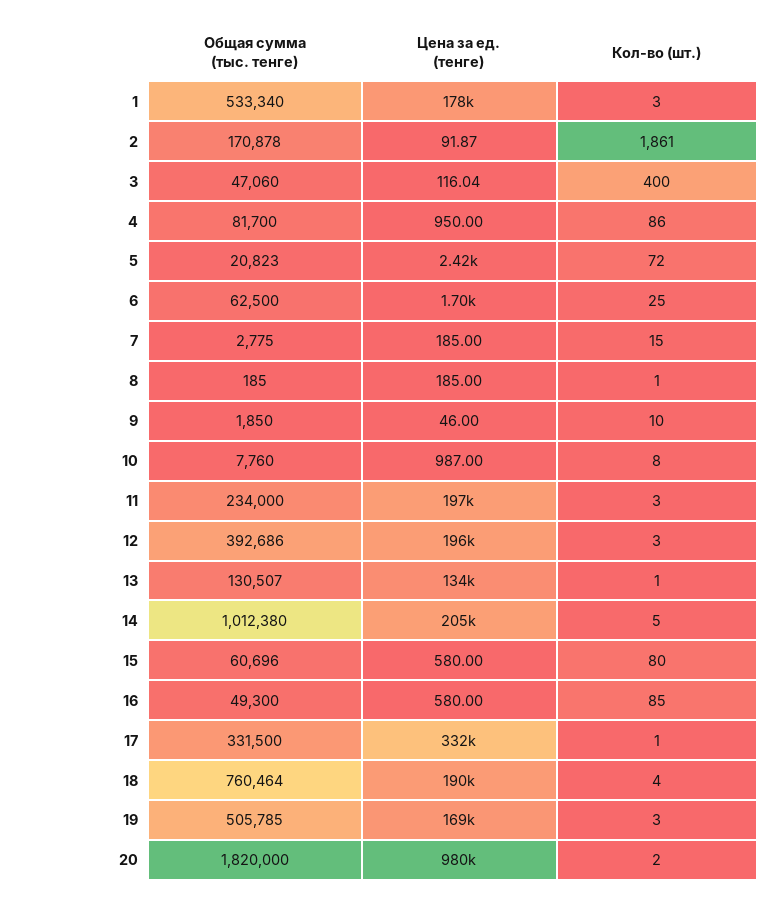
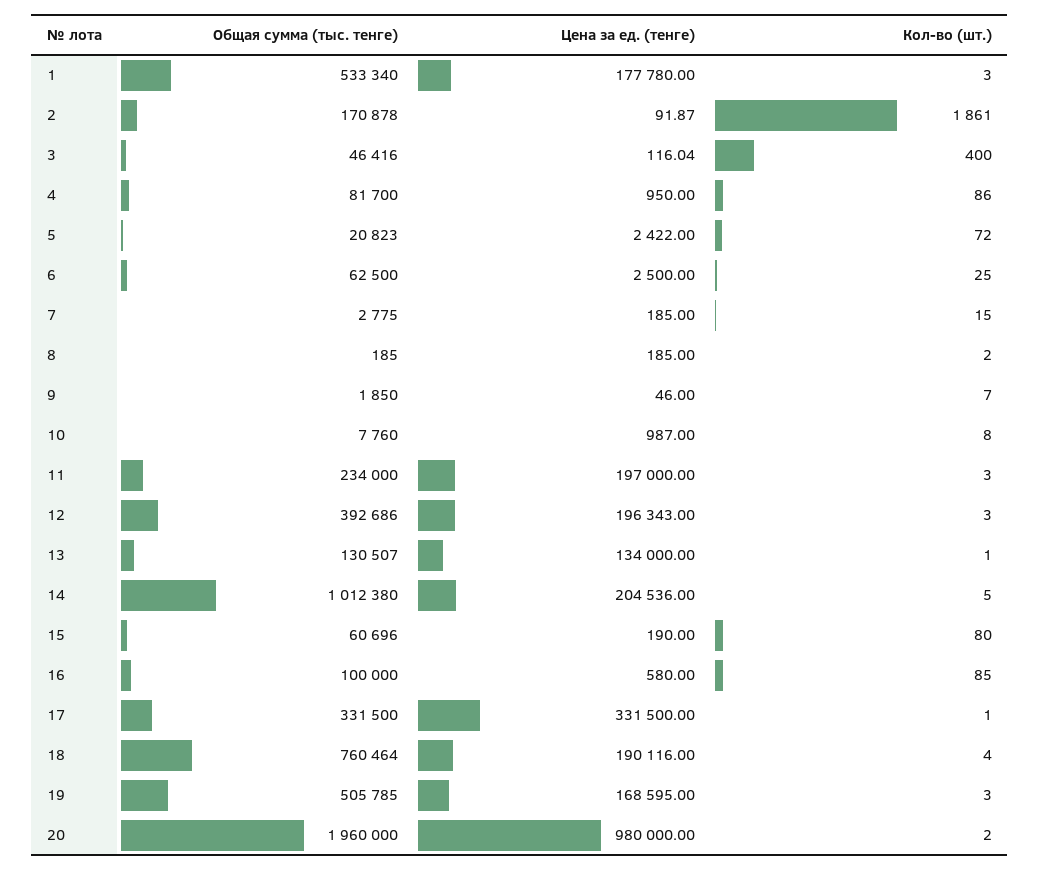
  {
    "Общая сумма (тыс. тенге)": {
      "1": 533340,
      "2": 170878,
-     "3": 47060,
+     "3": 46416,
      "4": 81700,
      "5": 20823,
      "6": 62500,
      "7": 2775,
      "8": 185,
      "9": 1850,
      "10": 7760,
      "11": 234000,
      "12": 392686,
      "13": 130507,
      "14": 1012380,
      "15": 60696,
-     "16": 49300,
+     "16": 100000,
      "17": 331500,
      "18": 760464,
      "19": 505785,
-     "20": 1820000
+     "20": 1960000
    },
    "Цена за ед. (тенге)": {
      "1": 177780,
      "2": 91.87,
      "3": 116.04,
      "4": 950,
      "5": 2422,
-     "6": 1700,
+     "6": 2500,
      "7": 185,
      "8": 185,
      "9": 46,
      "10": 987,
      "11": 197000,
      "12": 196343,
      "13": 134000,
      "14": 204536,
-     "15": 580,
+     "15": 190,
      "16": 580,
      "17": 331500,
      "18": 190116,
      "19": 168595,
      "20": 980000
    },
    "Кол-во (шт.)": {
      "1": 3,
      "2": 1861,
      "3": 400,
      "4": 86,
      "5": 72,
      "6": 25,
      "7": 15,
-     "8": 1,
+     "8": 2,
-     "9": 10,
+     "9": 7,
      "10": 8,
      "11": 3,
      "12": 3,
      "13": 1,
      "14": 5,
      "15": 80,
      "16": 85,
      "17": 1,
      "18": 4,
      "19": 3,
      "20": 2
    }
  }

